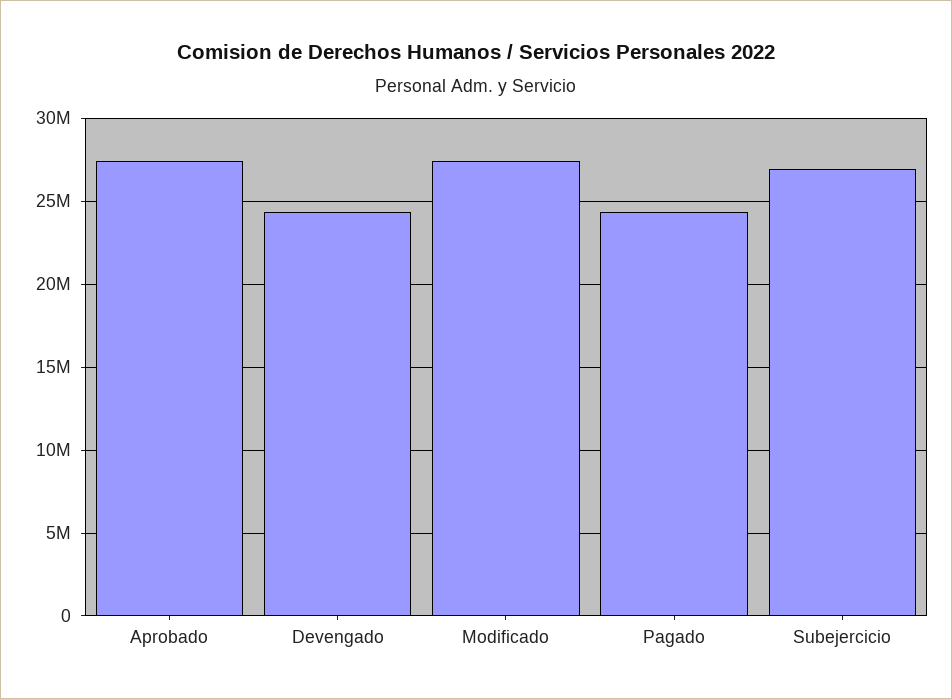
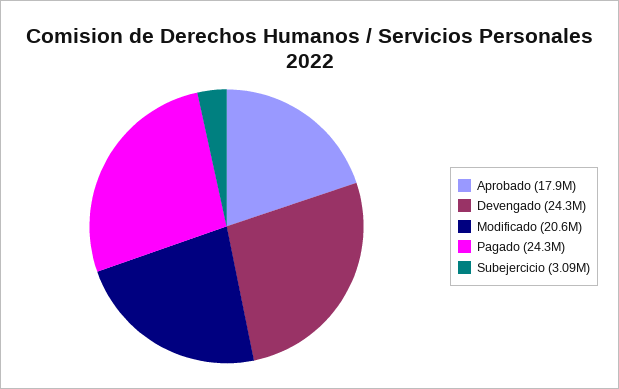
  {
-   "Aprobado": 27500000,
+   "Aprobado": 17900000,
    "Devengado": 24300000,
-   "Modificado": 27500000,
+   "Modificado": 20600000,
    "Pagado": 24300000,
-   "Subejercicio": 27000000
+   "Subejercicio": 3090000
  }

